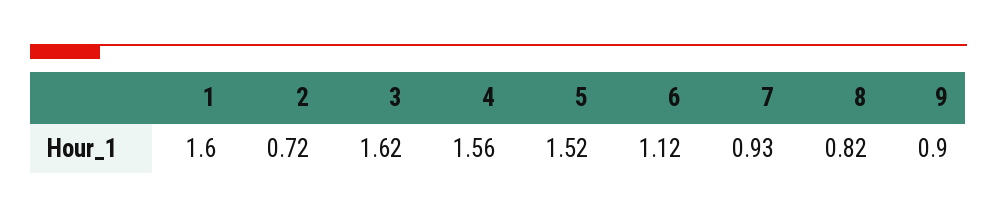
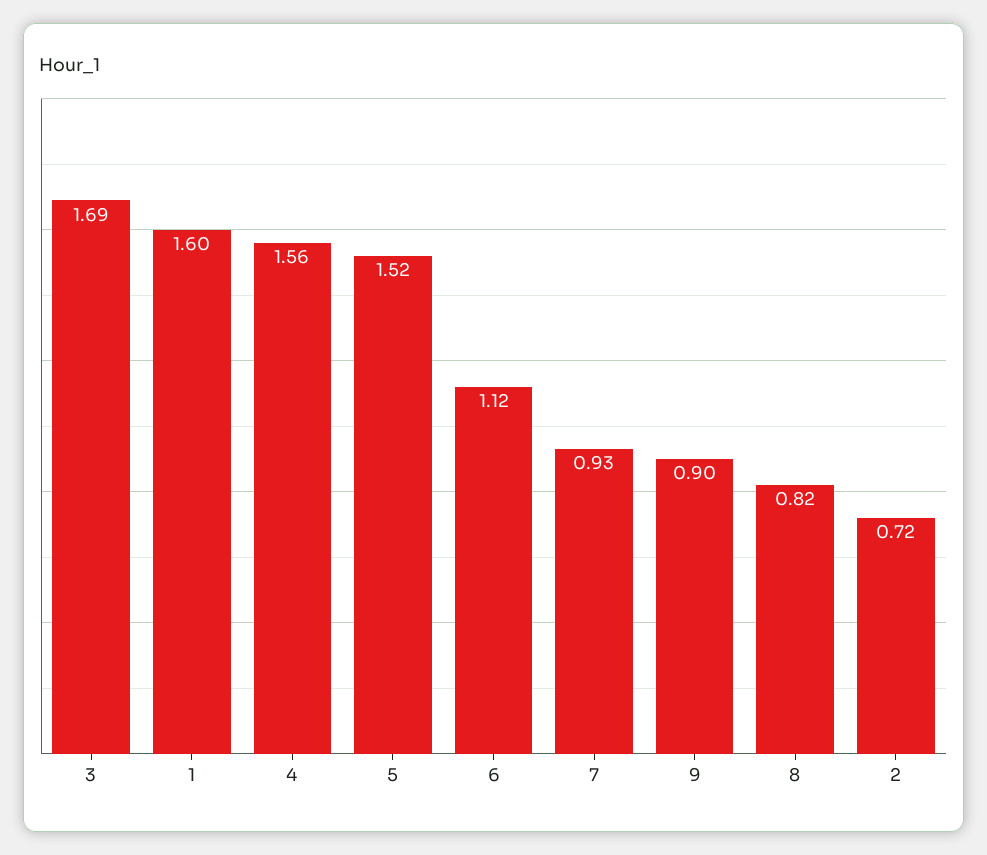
  {
    "1": 1.6,
    "2": 0.72,
-   "3": 1.62,
+   "3": 1.69,
    "4": 1.56,
    "5": 1.52,
    "6": 1.12,
    "7": 0.93,
    "8": 0.82,
    "9": 0.9
  }

